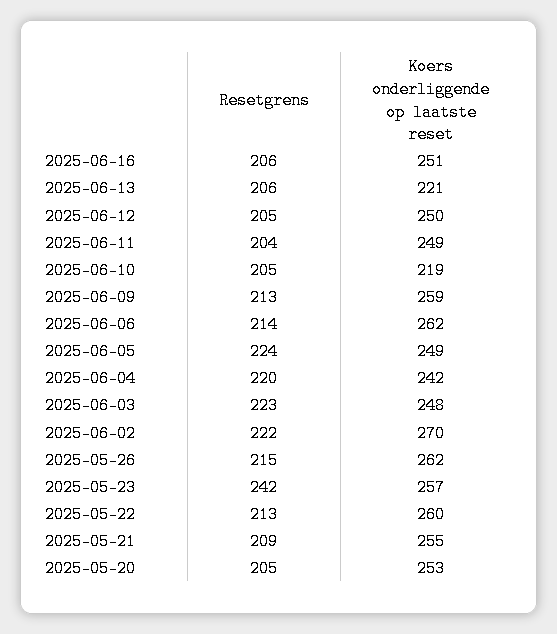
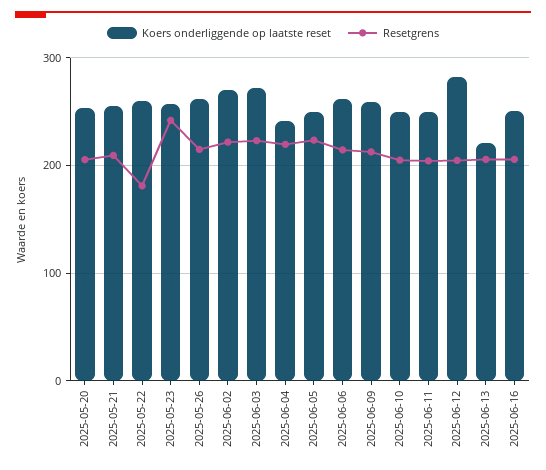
  {
    "Resetgrens": {
      "2025-06-16": 206,
      "2025-06-13": 206,
      "2025-06-12": 205,
      "2025-06-11": 204,
      "2025-06-10": 205,
      "2025-06-09": 213,
      "2025-06-06": 214,
      "2025-06-05": 224,
      "2025-06-04": 220,
      "2025-06-03": 223,
      "2025-06-02": 222,
      "2025-05-26": 215,
      "2025-05-23": 242,
-     "2025-05-22": 213,
+     "2025-05-22": 180,
      "2025-05-21": 209,
      "2025-05-20": 205
    },
    "Koers onderliggende op laatste reset": {
      "2025-06-16": 251,
      "2025-06-13": 221,
-     "2025-06-12": 250,
+     "2025-06-12": 280,
      "2025-06-11": 249,
-     "2025-06-10": 219,
+     "2025-06-10": 250,
      "2025-06-09": 259,
      "2025-06-06": 262,
      "2025-06-05": 249,
      "2025-06-04": 242,
-     "2025-06-03": 248,
+     "2025-06-03": 270,
      "2025-06-02": 270,
      "2025-05-26": 262,
      "2025-05-23": 257,
      "2025-05-22": 260,
      "2025-05-21": 255,
      "2025-05-20": 253
    }
  }

